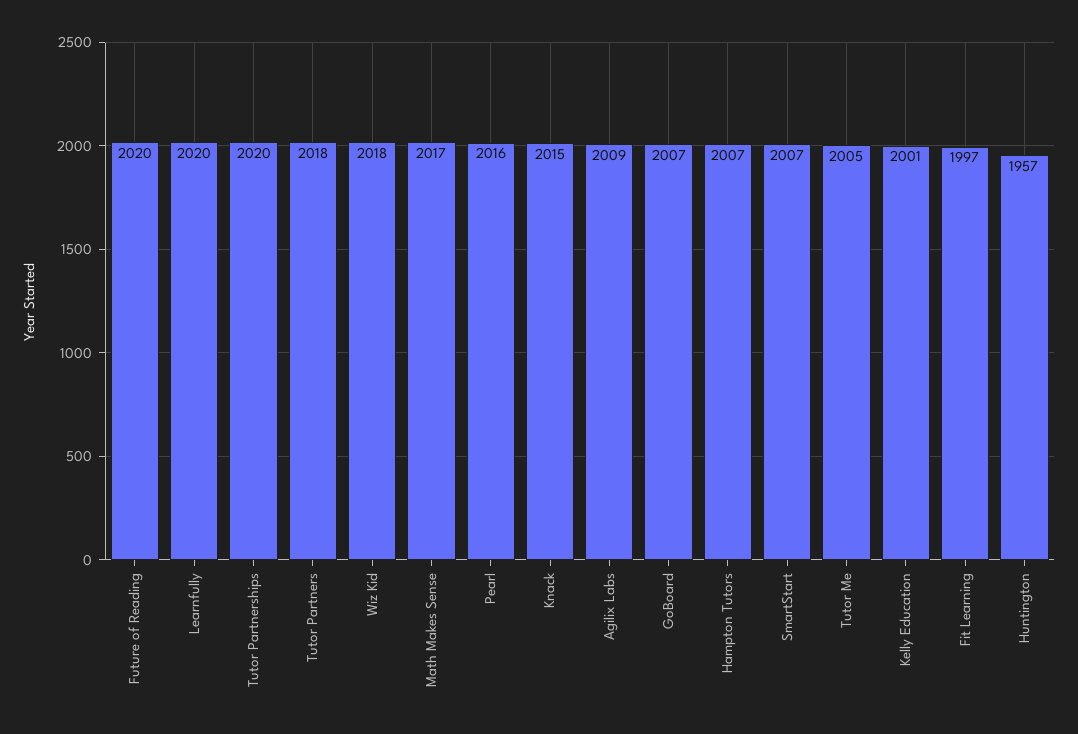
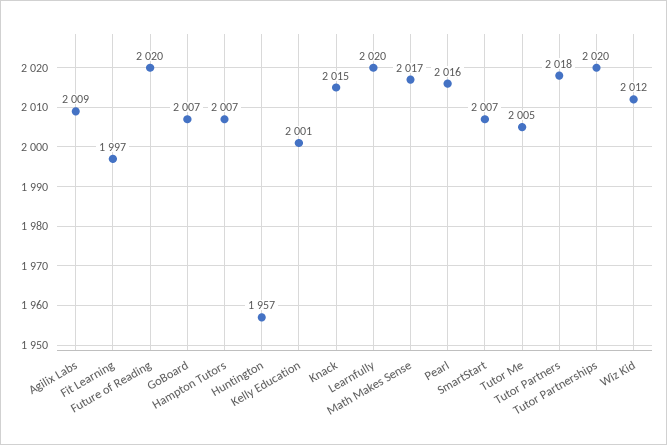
  {
    "Future of Reading": 2020,
    "Learnfully": 2020,
    "Tutor Partnerships": 2020,
    "Tutor Partners": 2018,
-   "Wiz Kid": 2018,
+   "Wiz Kid": 2012,
    "Math Makes Sense": 2017,
    "Pearl": 2016,
    "Knack": 2015,
    "Agilix Labs": 2009,
    "GoBoard": 2007,
    "Hampton Tutors": 2007,
    "SmartStart": 2007,
    "Tutor Me": 2005,
    "Kelly Education": 2001,
    "Fit Learning": 1997,
    "Huntington": 1957
  }

